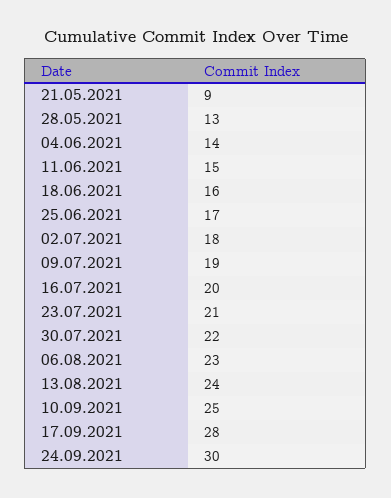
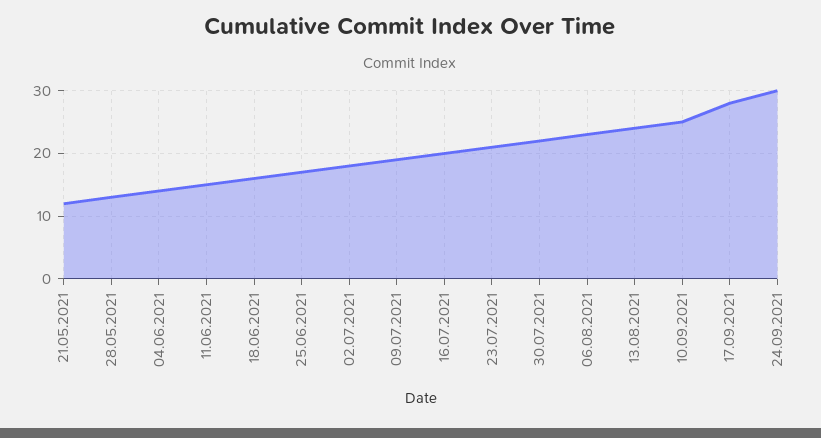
  {
-   "21.05.2021": 9,
+   "21.05.2021": 12,
    "28.05.2021": 13,
    "04.06.2021": 14,
    "11.06.2021": 15,
    "18.06.2021": 16,
    "25.06.2021": 17,
    "02.07.2021": 18,
    "09.07.2021": 19,
    "16.07.2021": 20,
    "23.07.2021": 21,
    "30.07.2021": 22,
    "06.08.2021": 23,
    "13.08.2021": 24,
    "10.09.2021": 25,
    "17.09.2021": 28,
    "24.09.2021": 30
  }

